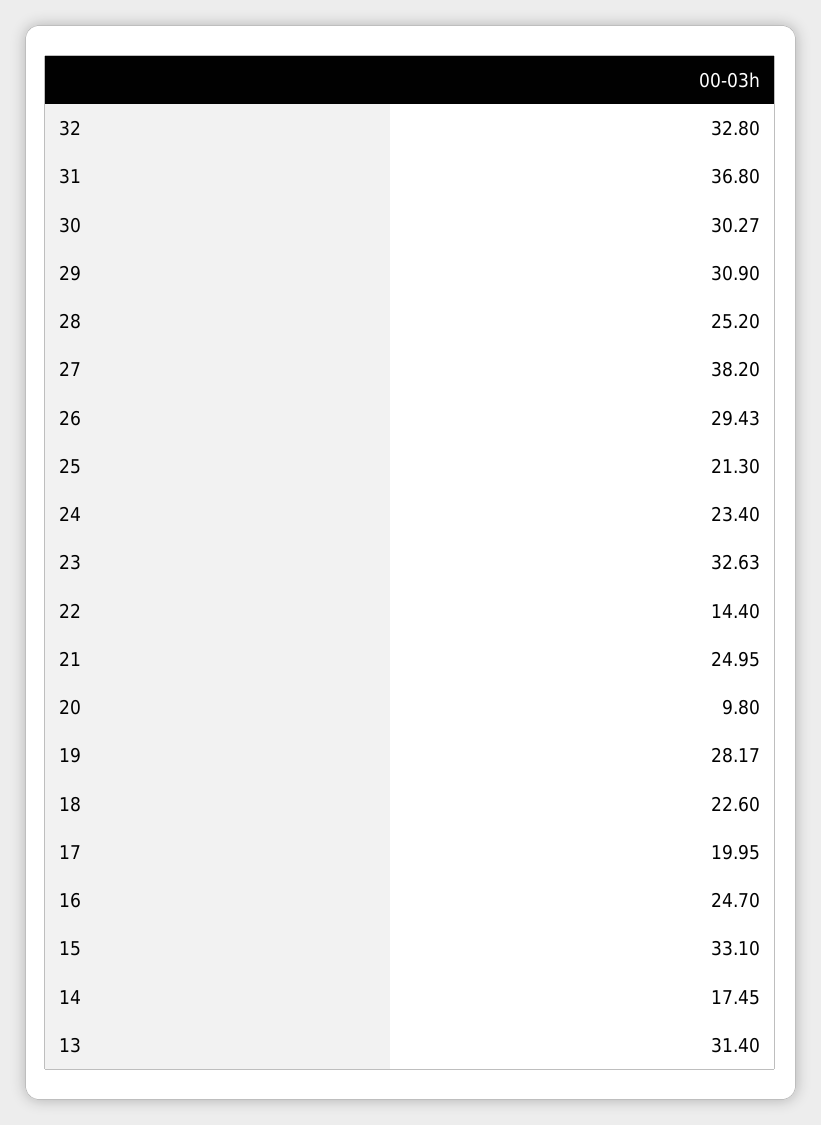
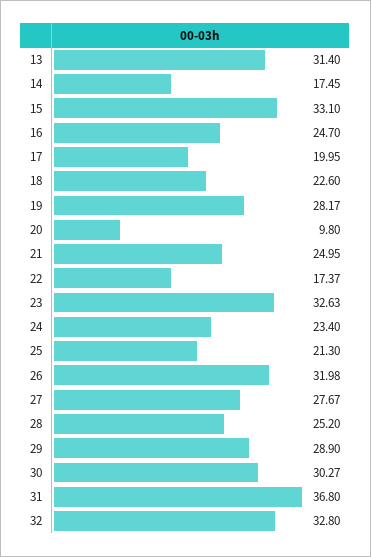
  {
    "32": 32.8,
    "31": 36.8,
    "30": 30.27,
-   "29": 30.9,
+   "29": 28.9,
    "28": 25.2,
-   "27": 38.2,
+   "27": 27.67,
-   "26": 29.43,
+   "26": 31.98,
    "25": 21.3,
    "24": 23.4,
    "23": 32.63,
-   "22": 14.4,
+   "22": 17.37,
    "21": 24.95,
    "20": 9.8,
    "19": 28.17,
    "18": 22.6,
    "17": 19.95,
    "16": 24.7,
    "15": 33.1,
    "14": 17.45,
    "13": 31.4
  }

